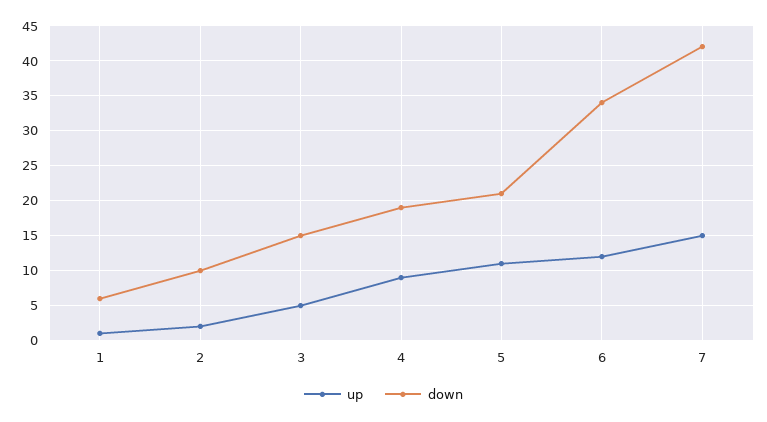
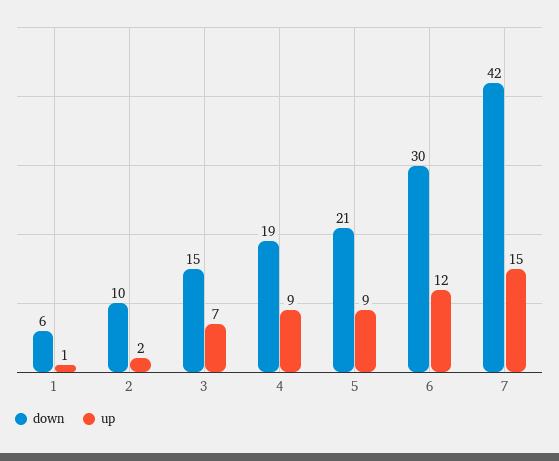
  {
    "up": {
      "1": 1,
      "2": 2,
-     "3": 5,
+     "3": 7,
      "4": 9,
-     "5": 11,
+     "5": 9,
      "6": 12,
      "7": 15
    },
    "down": {
      "1": 6,
      "2": 10,
      "3": 15,
      "4": 19,
      "5": 21,
-     "6": 34,
+     "6": 30,
      "7": 42
    }
  }

